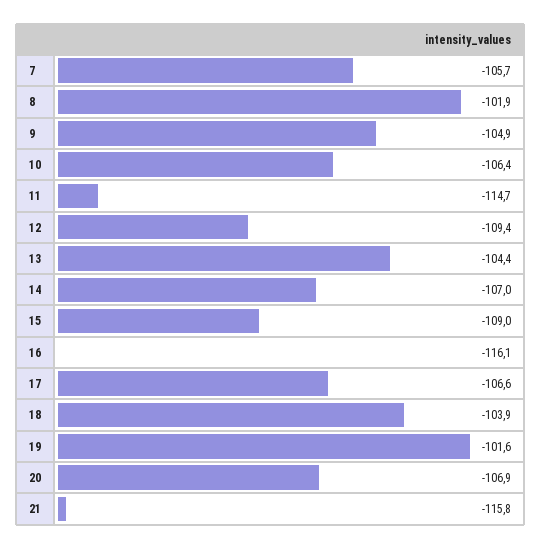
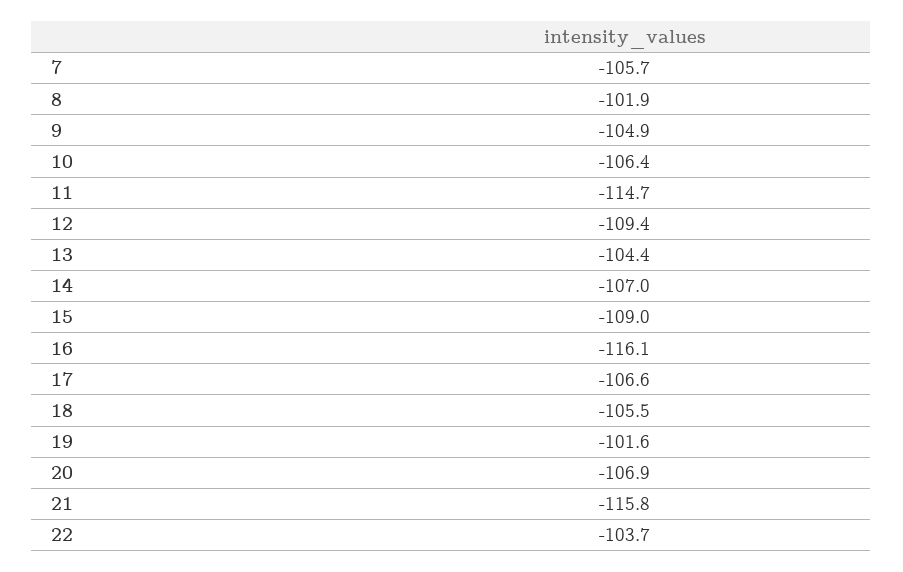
  {
    "7": -105.7,
    "8": -101.9,
    "9": -104.9,
    "10": -106.4,
    "11": -114.7,
    "12": -109.4,
    "13": -104.4,
    "14": -107,
    "15": -109,
    "16": -116.1,
    "17": -106.6,
-   "18": -103.9,
+   "18": -105.5,
    "19": -101.6,
    "20": -106.9,
-   "21": -115.8
+   "21": -115.8,
+   "22": -103.7
  }

